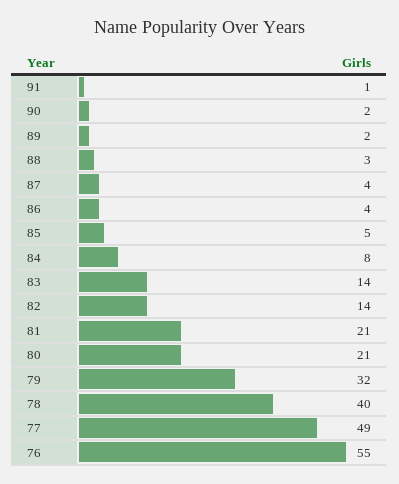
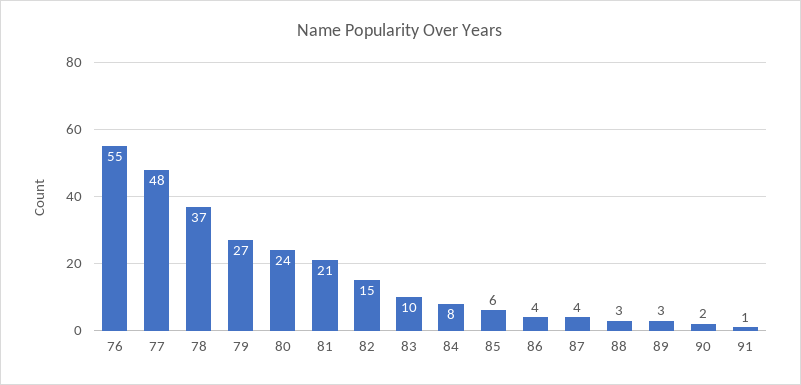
  {
    "91": 1,
    "90": 2,
-   "89": 2,
+   "89": 3,
    "88": 3,
    "87": 4,
    "86": 4,
-   "85": 5,
+   "85": 6,
    "84": 8,
-   "83": 14,
+   "83": 10,
-   "82": 14,
+   "82": 15,
    "81": 21,
-   "80": 21,
+   "80": 24,
-   "79": 32,
+   "79": 27,
-   "78": 40,
+   "78": 37,
-   "77": 49,
+   "77": 48,
    "76": 55
  }

